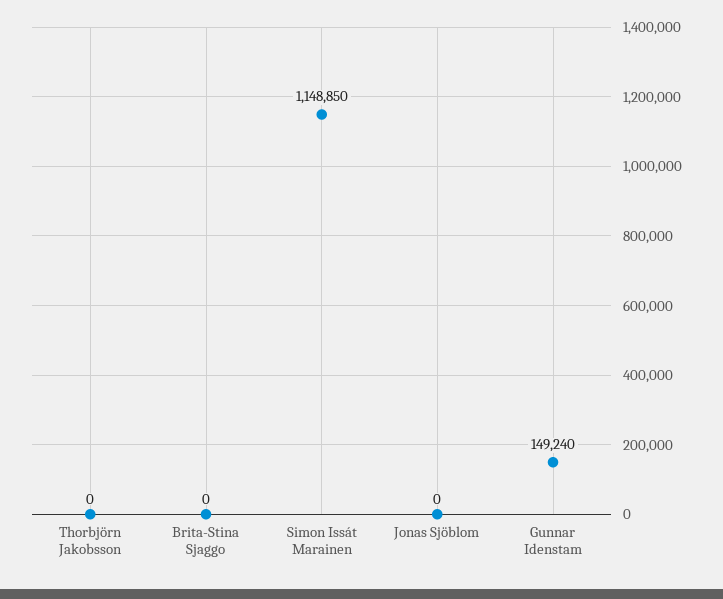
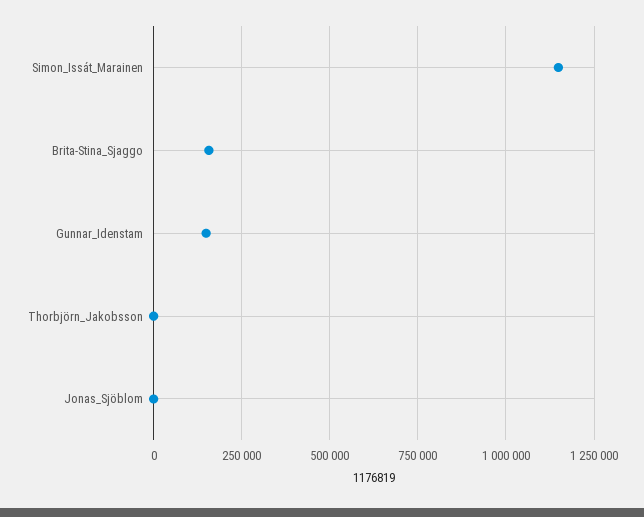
  {
    "Thorbjörn Jakobsson": 0,
-   "Brita-Stina Sjaggo": 0,
+   "Brita-Stina Sjaggo": 150000,
    "Simon Issát Marainen": 1148850,
    "Jonas Sjöblom": 0,
    "Gunnar Idenstam": 149240
  }

